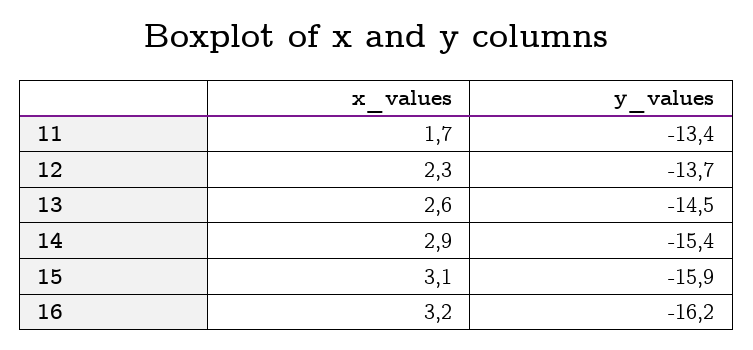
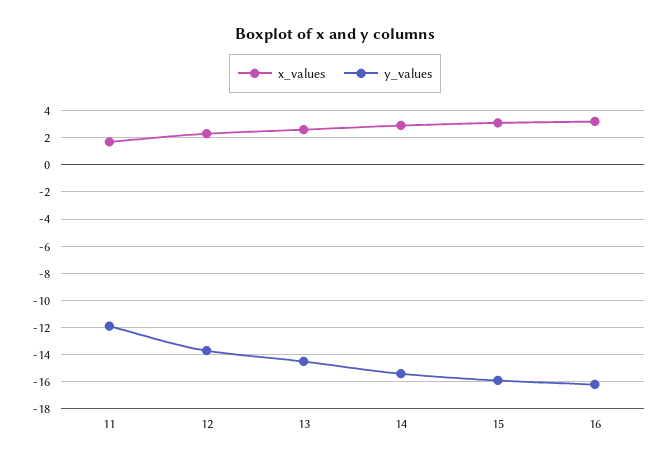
  {
    "x_values": {
      "11": 1.7,
      "12": 2.3,
      "13": 2.6,
      "14": 2.9,
      "15": 3.1,
      "16": 3.2
    },
    "y_values": {
-     "11": -13.4,
+     "11": -12,
      "12": -13.7,
      "13": -14.5,
      "14": -15.4,
      "15": -15.9,
      "16": -16.2
    }
  }

